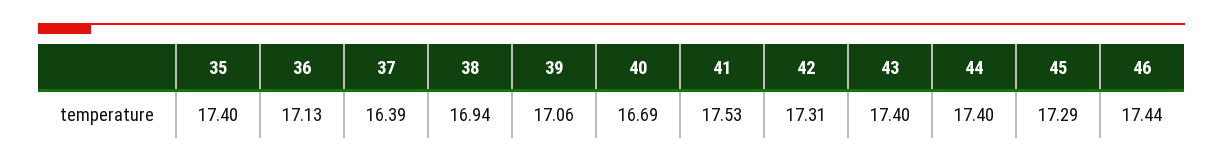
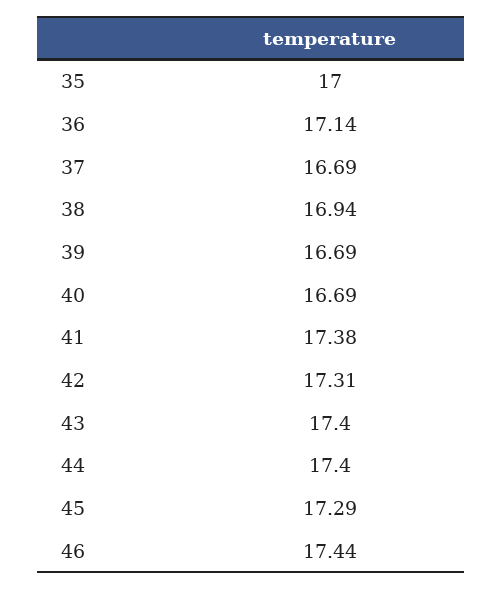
  {
-   "35": 17.4,
+   "35": 17,
-   "36": 17.13,
+   "36": 17.14,
-   "37": 16.39,
+   "37": 16.69,
    "38": 16.94,
-   "39": 17.06,
+   "39": 16.69,
    "40": 16.69,
-   "41": 17.53,
+   "41": 17.38,
    "42": 17.31,
    "43": 17.4,
    "44": 17.4,
    "45": 17.29,
    "46": 17.44
  }

